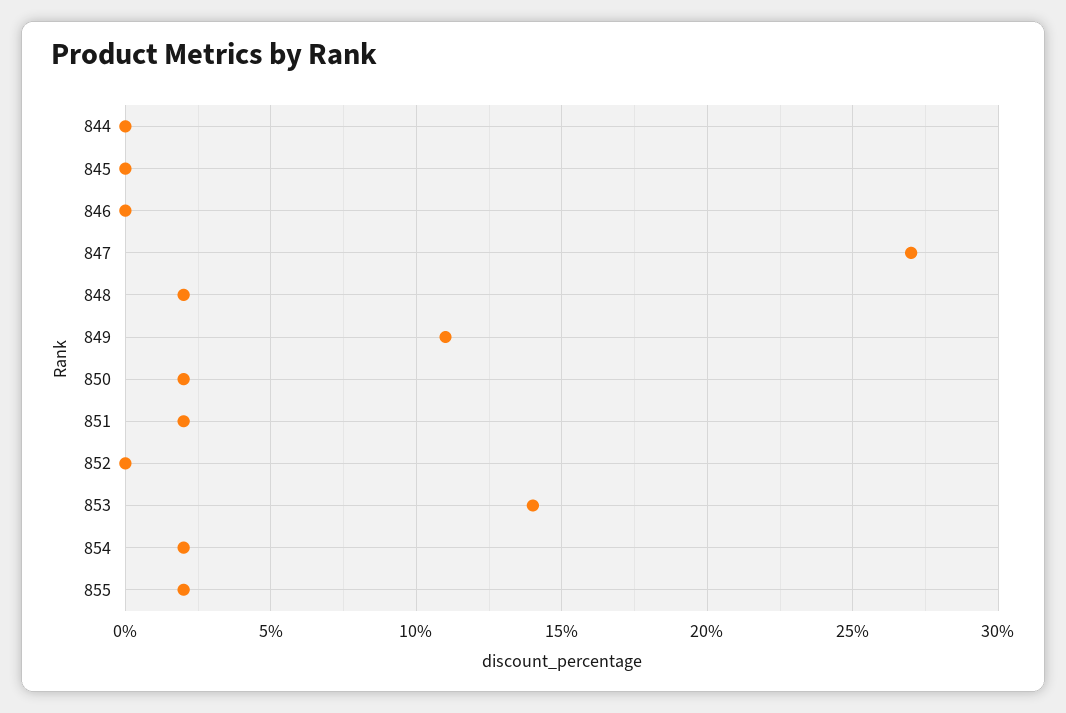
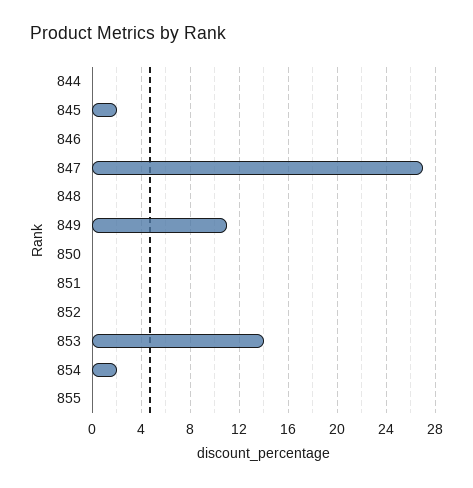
  {
    "844": 0,
-   "845": 0,
+   "845": 2,
    "846": 0,
    "847": 27,
-   "848": 2,
+   "848": 0,
    "849": 11,
-   "850": 2,
+   "850": 0,
-   "851": 2,
+   "851": 0,
    "852": 0,
    "853": 14,
    "854": 2,
-   "855": 2
+   "855": 0
  }

